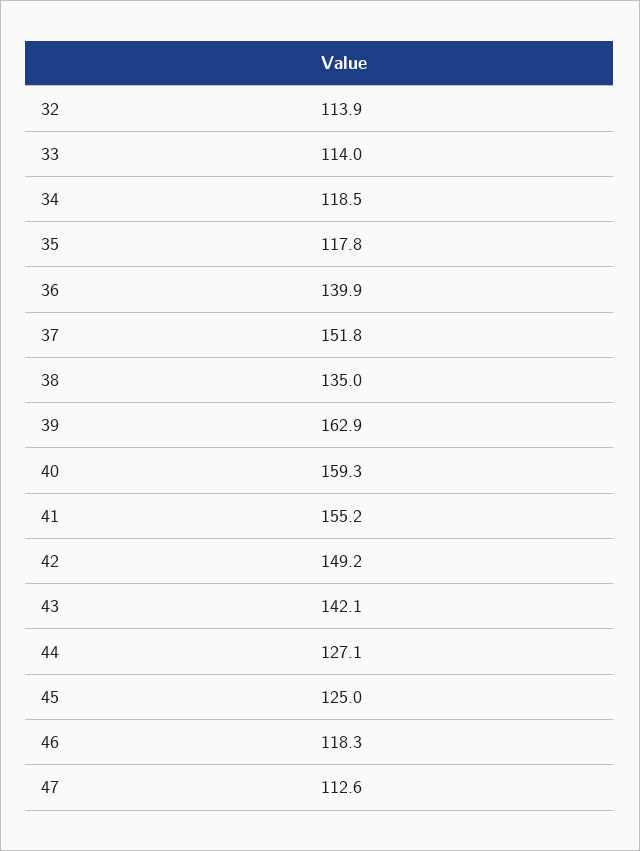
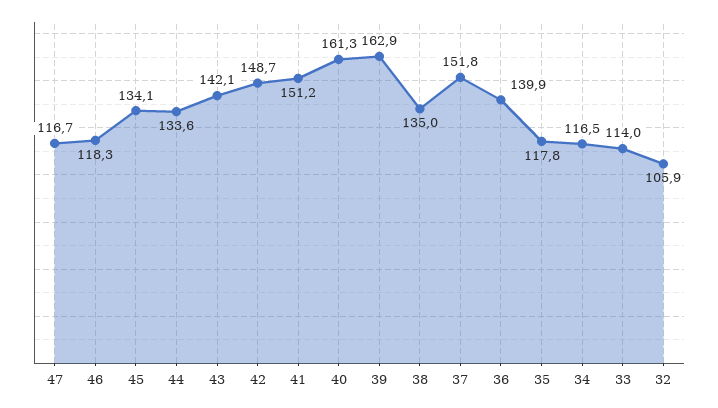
  {
-   "32": 113.9,
+   "32": 105.9,
    "33": 114,
-   "34": 118.5,
+   "34": 116.5,
    "35": 117.8,
    "36": 139.9,
    "37": 151.8,
    "38": 135,
    "39": 162.9,
-   "40": 159.3,
+   "40": 161.3,
-   "41": 155.2,
+   "41": 151.2,
-   "42": 149.2,
+   "42": 148.7,
    "43": 142.1,
-   "44": 127.1,
+   "44": 133.6,
-   "45": 125,
+   "45": 134.1,
    "46": 118.3,
-   "47": 112.6
+   "47": 116.7
  }

